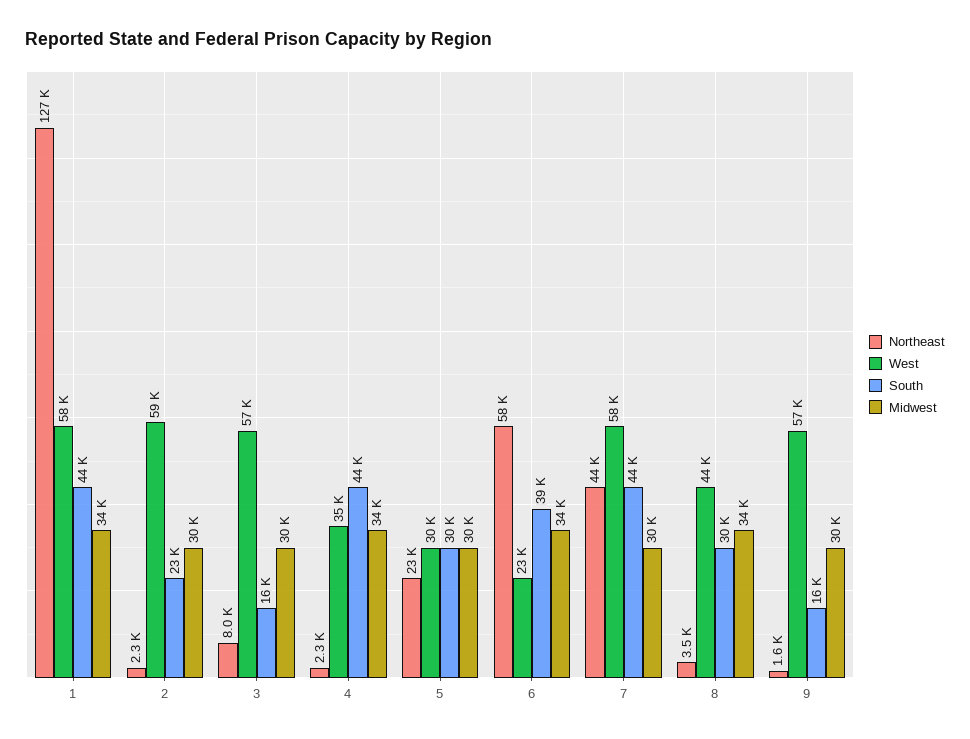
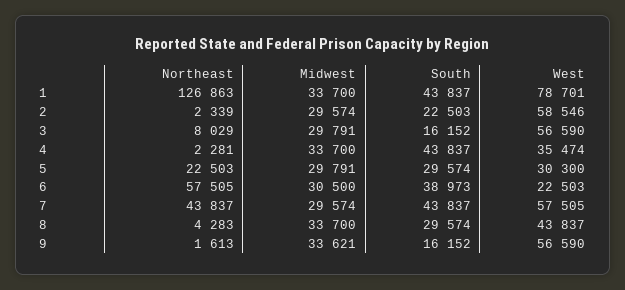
  {
    "Northeast": {
      "1": 126863,
      "2": 2339,
      "3": 8029,
      "4": 2281,
      "5": 22503,
      "6": 57505,
      "7": 43837,
-     "8": 3500,
+     "8": 4283,
      "9": 1613
    },
    "West": {
-     "1": 58000,
+     "1": 78701,
      "2": 58546,
      "3": 56590,
      "4": 35474,
      "5": 30300,
      "6": 22503,
      "7": 57505,
      "8": 43837,
      "9": 56590
    },
    "South": {
      "1": 43837,
      "2": 22503,
      "3": 16152,
      "4": 43837,
      "5": 29574,
      "6": 38973,
      "7": 43837,
      "8": 29574,
      "9": 16152
    },
    "Midwest": {
      "1": 33700,
      "2": 29574,
      "3": 29791,
      "4": 33700,
      "5": 29791,
-     "6": 34000,
+     "6": 30500,
      "7": 29574,
      "8": 33700,
-     "9": 30000
+     "9": 33621
    }
  }

